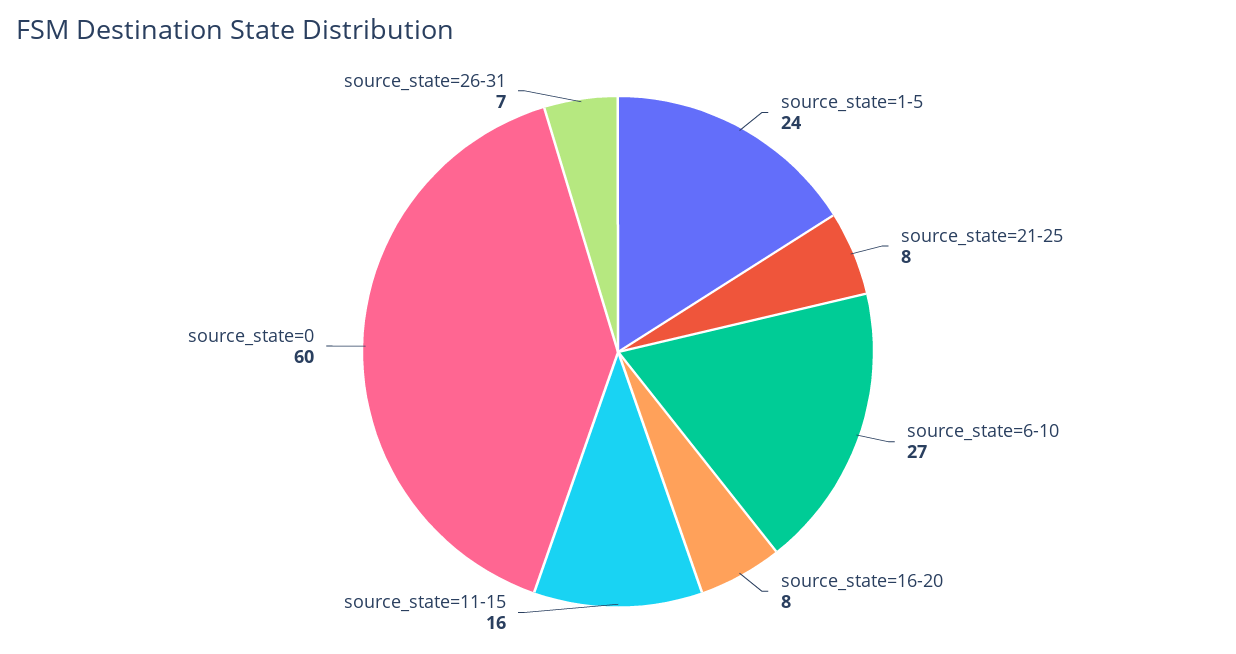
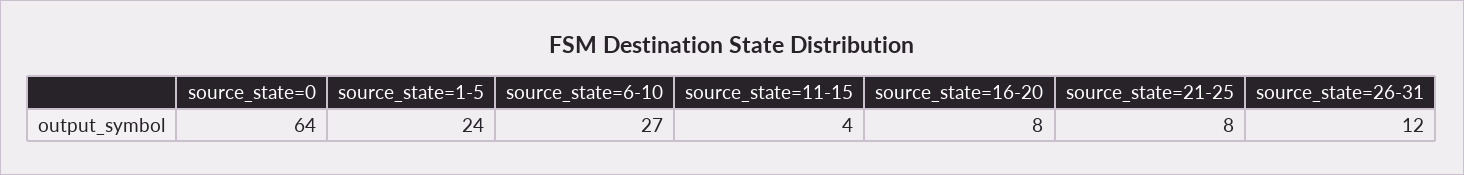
  {
    "source_state=1-5": 24,
    "source_state=21-25": 8,
    "source_state=6-10": 27,
    "source_state=16-20": 8,
-   "source_state=11-15": 16,
+   "source_state=11-15": 4,
-   "source_state=0": 60,
+   "source_state=0": 64,
-   "source_state=26-31": 7
+   "source_state=26-31": 12
  }

